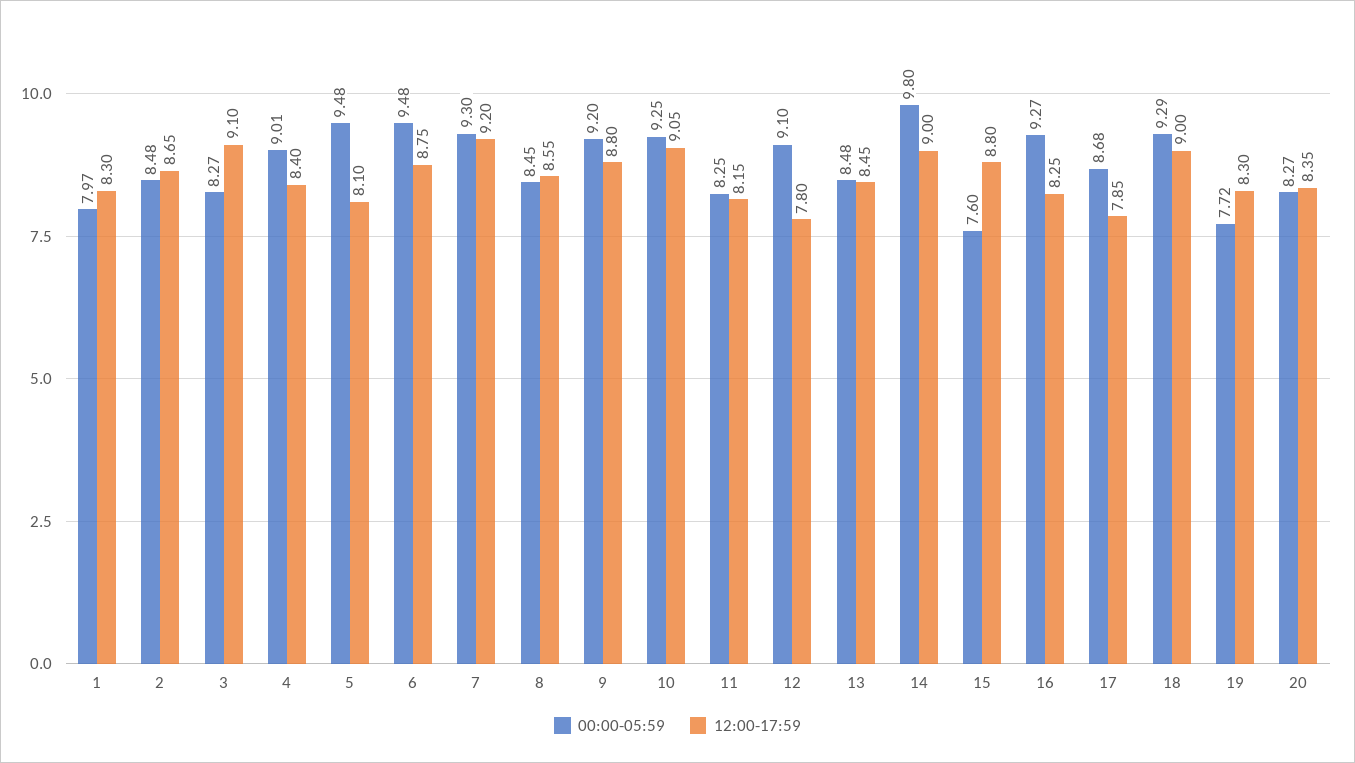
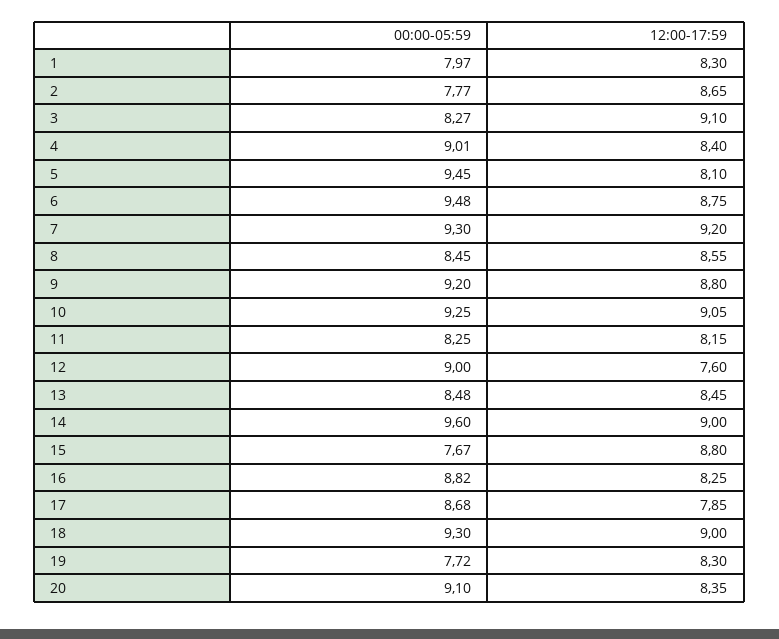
  {
    "00:00-05:59": {
      "1": 7.97,
-     "2": 8.48,
+     "2": 7.77,
      "3": 8.27,
      "4": 9.01,
-     "5": 9.48,
+     "5": 9.45,
      "6": 9.48,
      "7": 9.3,
      "8": 8.45,
      "9": 9.2,
      "10": 9.25,
      "11": 8.25,
-     "12": 9.1,
+     "12": 9,
      "13": 8.48,
-     "14": 9.8,
+     "14": 9.6,
-     "15": 7.6,
+     "15": 7.67,
-     "16": 9.27,
+     "16": 8.82,
      "17": 8.68,
-     "18": 9.29,
+     "18": 9.3,
      "19": 7.72,
-     "20": 8.27
+     "20": 9.1
    },
    "12:00-17:59": {
      "1": 8.3,
      "2": 8.65,
      "3": 9.1,
      "4": 8.4,
      "5": 8.1,
      "6": 8.75,
      "7": 9.2,
      "8": 8.55,
      "9": 8.8,
      "10": 9.05,
      "11": 8.15,
-     "12": 7.8,
+     "12": 7.6,
      "13": 8.45,
      "14": 9,
      "15": 8.8,
      "16": 8.25,
      "17": 7.85,
      "18": 9,
      "19": 8.3,
      "20": 8.35
    }
  }

